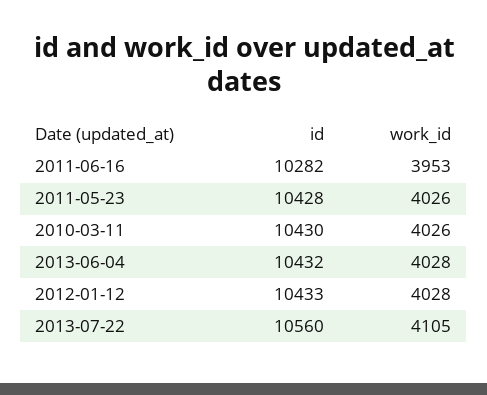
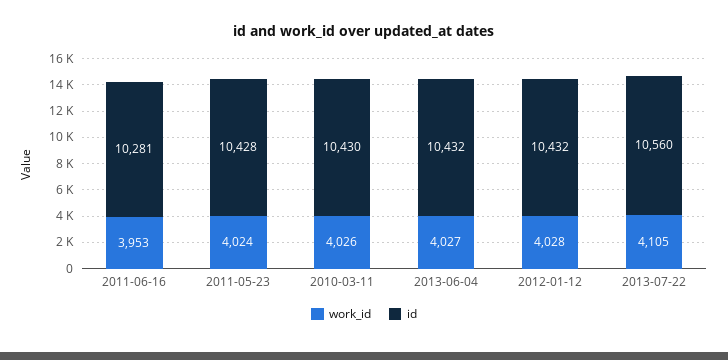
  {
    "id": {
-     "2011-06-16": 10282,
+     "2011-06-16": 10281,
      "2011-05-23": 10428,
      "2010-03-11": 10430,
      "2013-06-04": 10432,
-     "2012-01-12": 10433,
+     "2012-01-12": 10432,
      "2013-07-22": 10560
    },
    "work_id": {
      "2011-06-16": 3953,
-     "2011-05-23": 4026,
+     "2011-05-23": 4024,
      "2010-03-11": 4026,
-     "2013-06-04": 4028,
+     "2013-06-04": 4027,
      "2012-01-12": 4028,
      "2013-07-22": 4105
    }
  }

